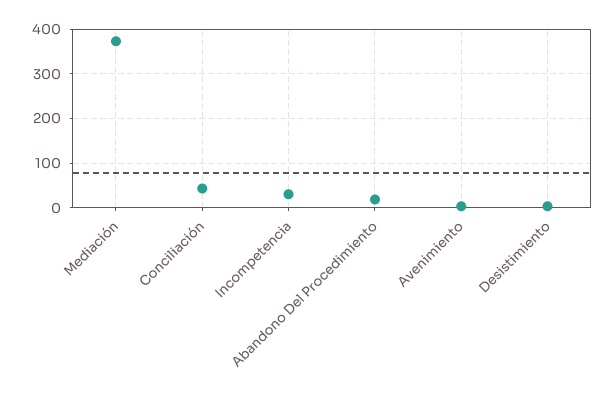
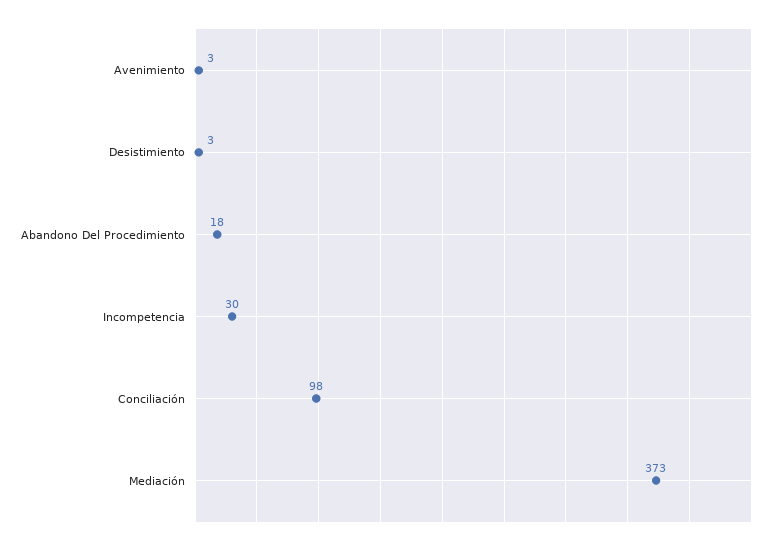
  {
    "Mediación": 373,
-   "Conciliación": 40,
+   "Conciliación": 98,
    "Incompetencia": 30,
    "Abandono Del Procedimiento": 18,
    "Avenimiento": 3,
    "Desistimiento": 3
  }

